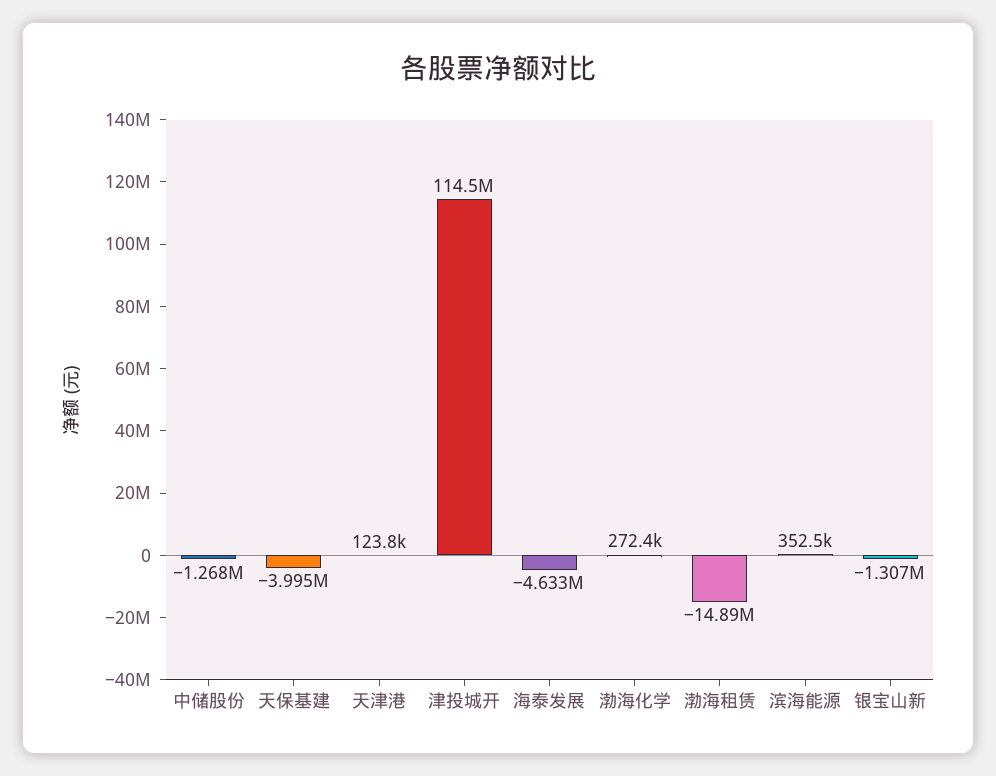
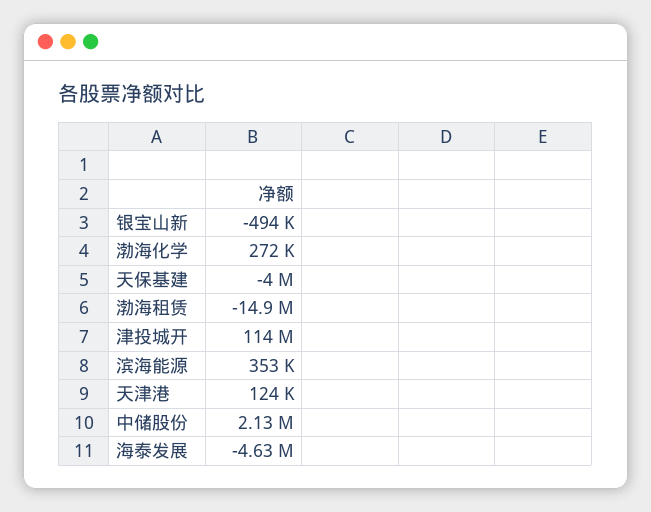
  {
-   "中储股份": -1268000,
+   "中储股份": 2130000,
    "天保基建": -3995000,
    "天津港": 123800,
    "津投城开": 114500000,
    "海泰发展": -4633000,
    "渤海化学": 272400,
    "渤海租赁": -14890000,
    "滨海能源": 352500,
-   "银宝山新": -1307000
+   "银宝山新": -494000
  }

